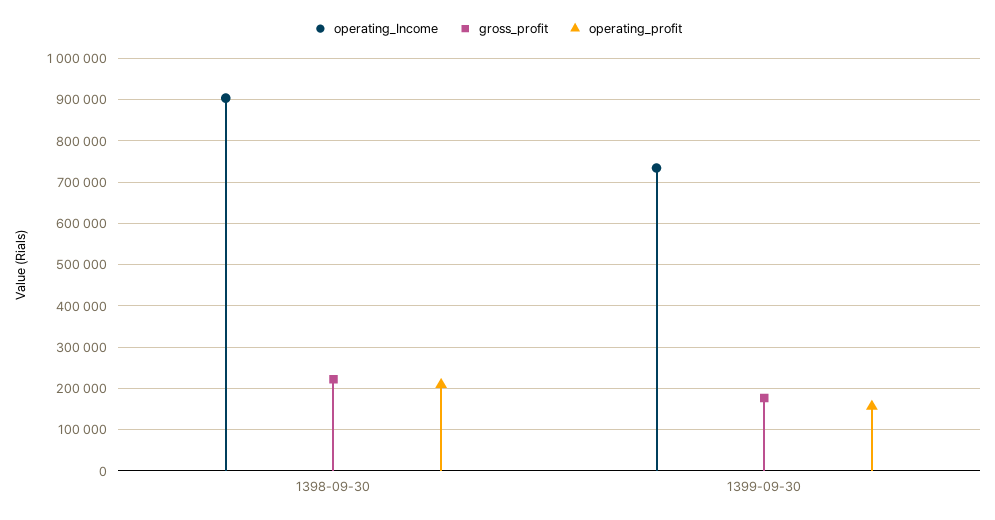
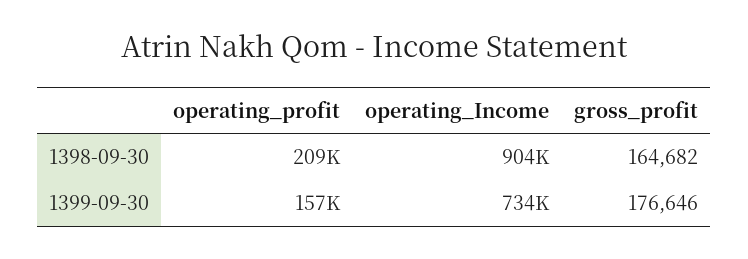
  {
    "operating_Income": {
      "1398-09-30": 904000,
      "1399-09-30": 734000
    },
    "gross_profit": {
-     "1398-09-30": 220000,
+     "1398-09-30": 164682,
      "1399-09-30": 176646
    },
    "operating_profit": {
      "1398-09-30": 209000,
      "1399-09-30": 157000
    }
  }

